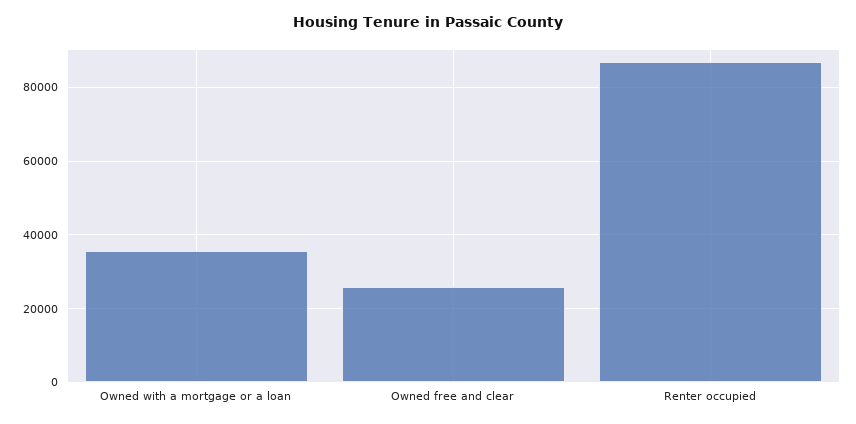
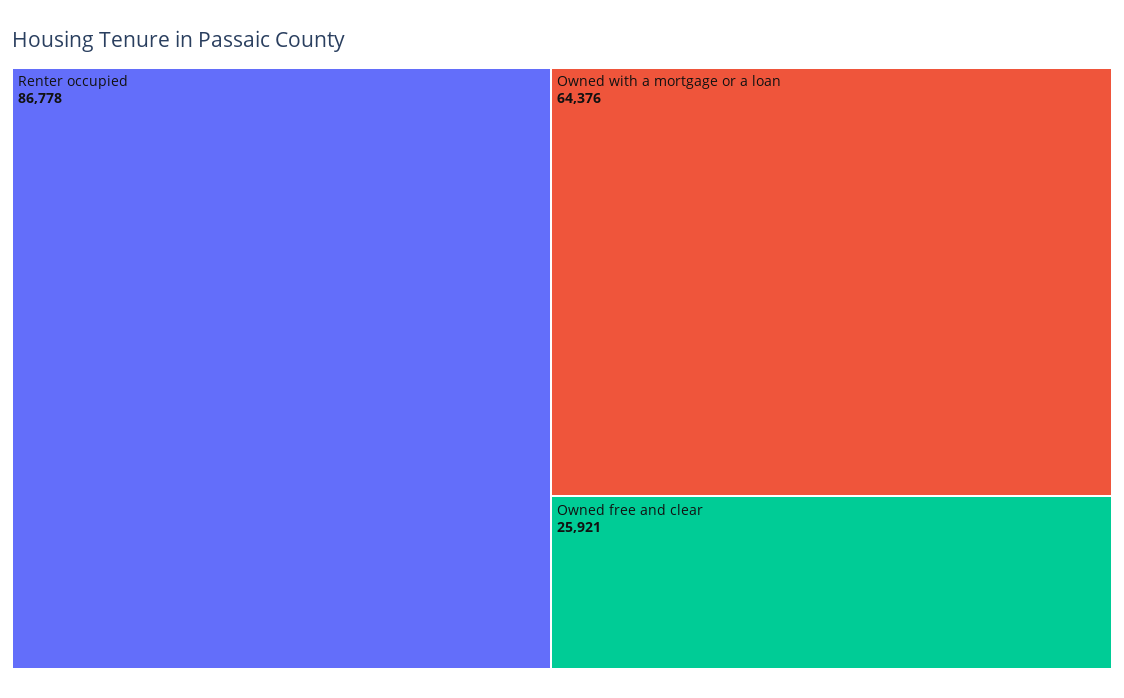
  {
-   "Owned with a mortgage or a loan": 36000,
+   "Owned with a mortgage or a loan": 64376,
    "Owned free and clear": 25921,
    "Renter occupied": 86778
  }

